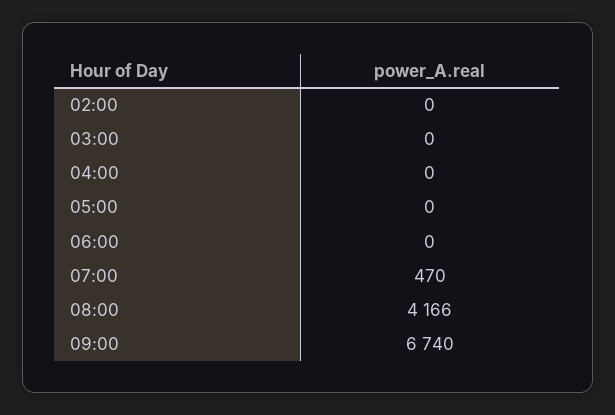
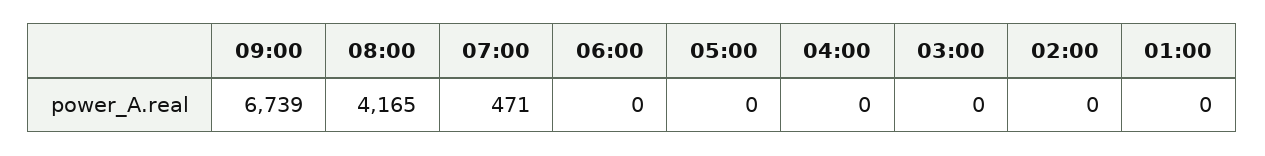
  {
    "02:00": 0,
    "03:00": 0,
    "04:00": 0,
    "05:00": 0,
    "06:00": 0,
-   "07:00": 470,
+   "07:00": 471,
-   "08:00": 4166,
+   "08:00": 4165,
-   "09:00": 6740
+   "09:00": 6739,
+   "01:00": 0
  }

